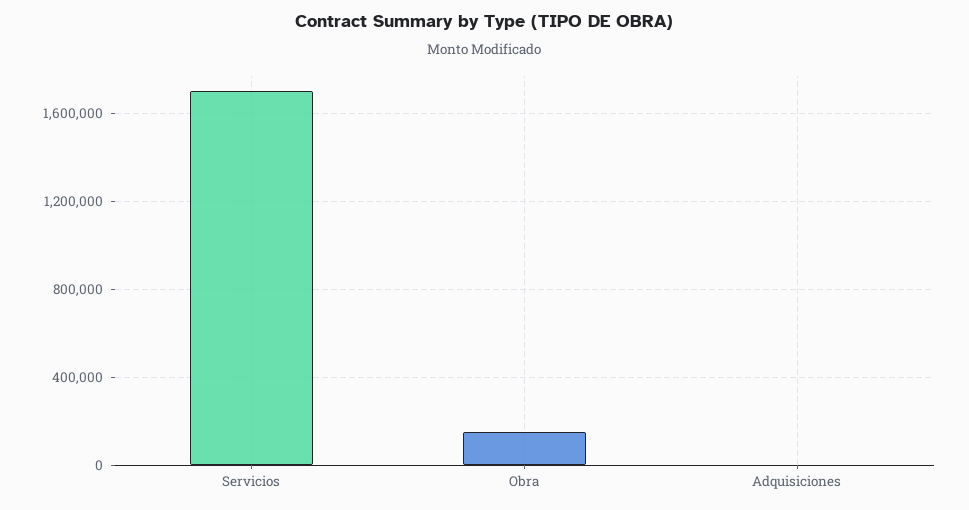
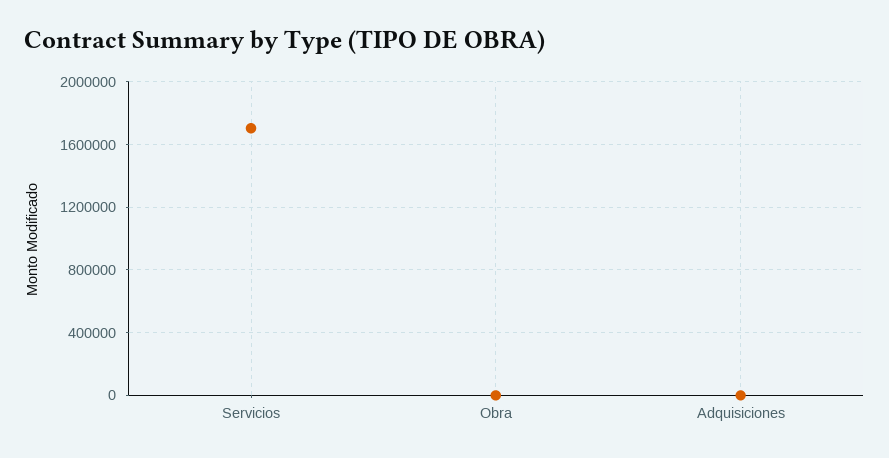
  {
    "Servicios": 1700000,
-   "Obra": 150000,
+   "Obra": 0,
    "Adquisiciones": 0
  }

